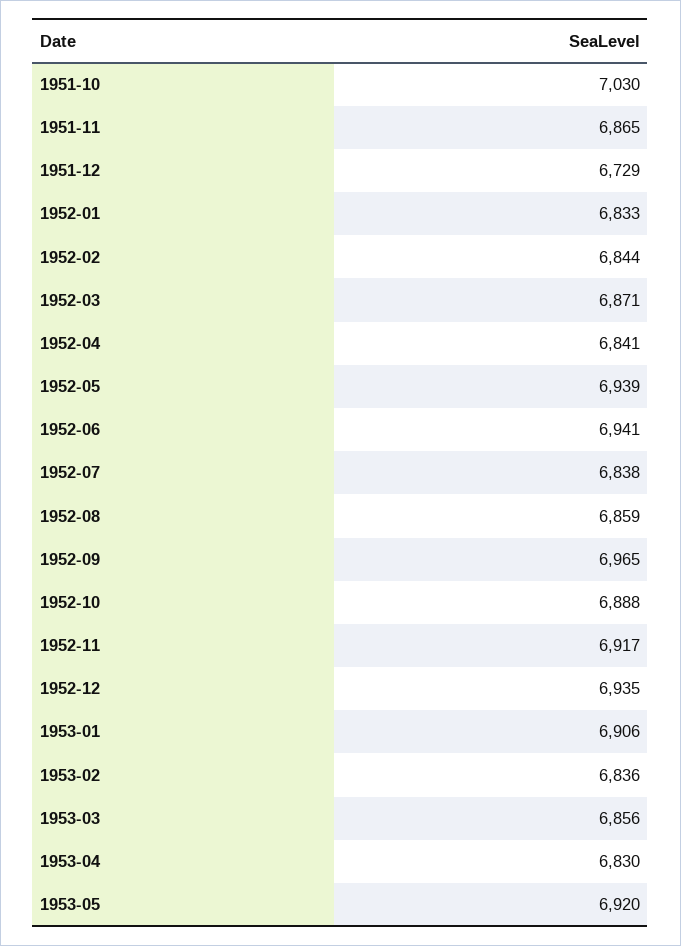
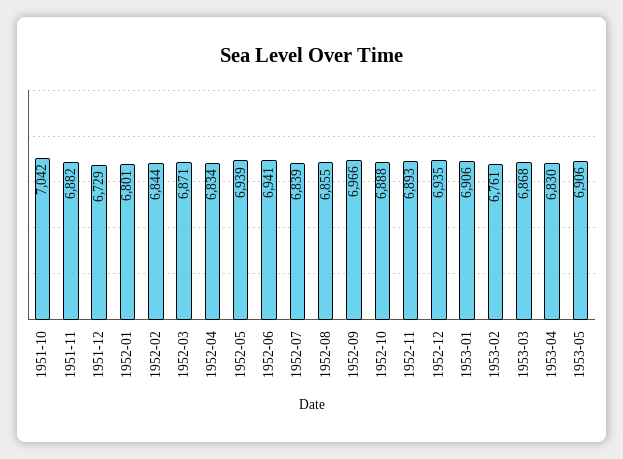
  {
-   "1951-10": 7030,
+   "1951-10": 7042,
-   "1951-11": 6865,
+   "1951-11": 6882,
    "1951-12": 6729,
-   "1952-01": 6833,
+   "1952-01": 6801,
    "1952-02": 6844,
    "1952-03": 6871,
-   "1952-04": 6841,
+   "1952-04": 6834,
    "1952-05": 6939,
    "1952-06": 6941,
-   "1952-07": 6838,
+   "1952-07": 6839,
-   "1952-08": 6859,
+   "1952-08": 6855,
-   "1952-09": 6965,
+   "1952-09": 6966,
    "1952-10": 6888,
-   "1952-11": 6917,
+   "1952-11": 6893,
    "1952-12": 6935,
    "1953-01": 6906,
-   "1953-02": 6836,
+   "1953-02": 6761,
-   "1953-03": 6856,
+   "1953-03": 6868,
    "1953-04": 6830,
-   "1953-05": 6920
+   "1953-05": 6906
  }

